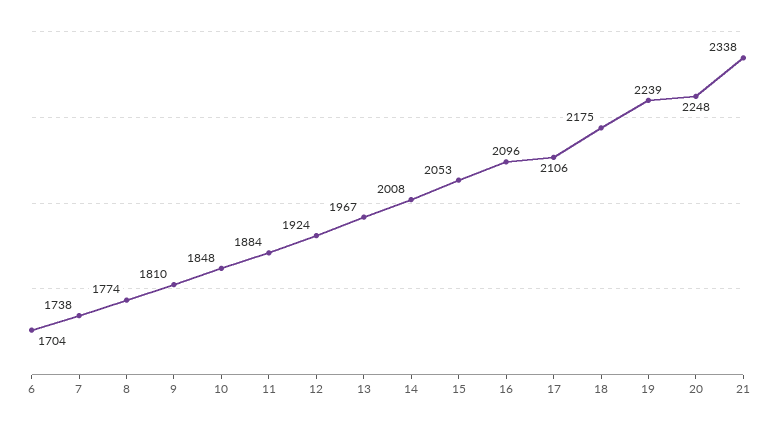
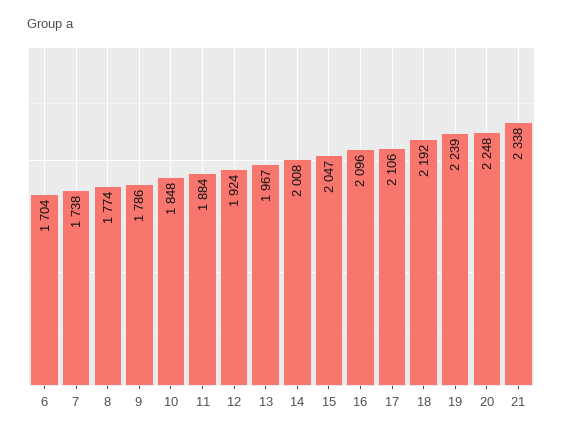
  {
    "6": 1704,
    "7": 1738,
    "8": 1774,
-   "9": 1810,
+   "9": 1786,
    "10": 1848,
    "11": 1884,
    "12": 1924,
    "13": 1967,
    "14": 2008,
-   "15": 2053,
+   "15": 2047,
    "16": 2096,
    "17": 2106,
-   "18": 2175,
+   "18": 2192,
    "19": 2239,
    "20": 2248,
    "21": 2338
  }

